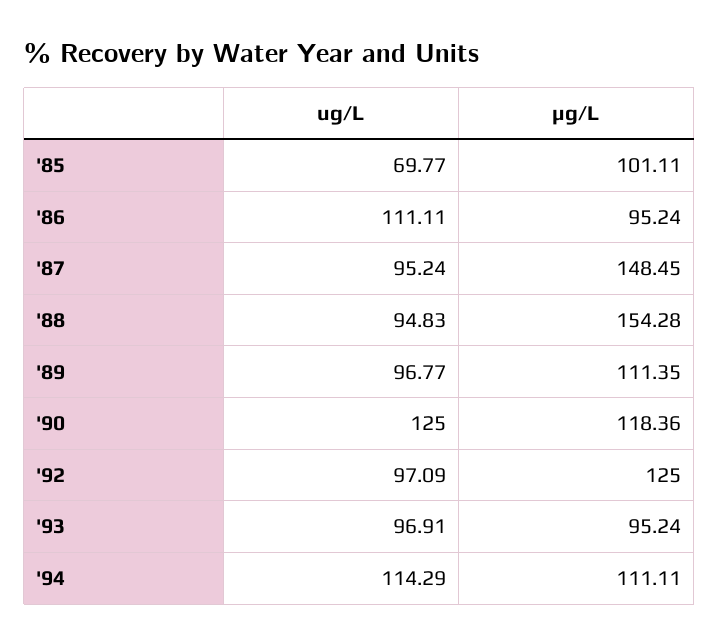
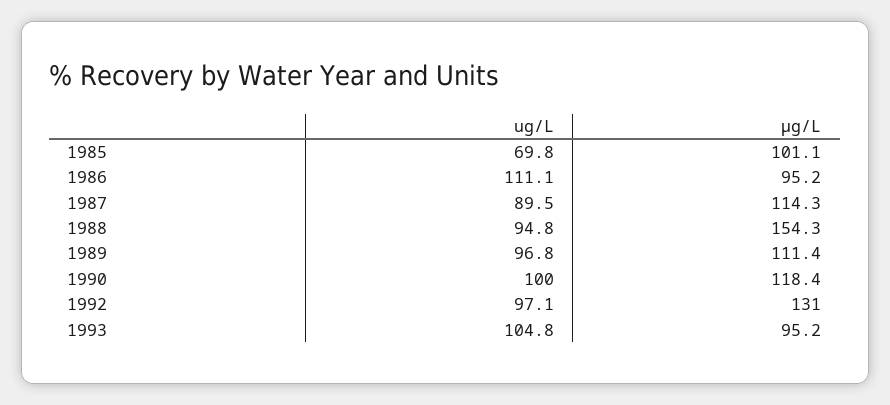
  {
    "ug/L": {
      "'85": 69.77,
      "'86": 111.11,
-     "'87": 95.24,
+     "'87": 89.5,
      "'88": 94.83,
      "'89": 96.77,
-     "'90": 125,
+     "'90": 100,
      "'92": 97.09,
-     "'93": 96.91,
+     "'93": 104.8
-     "'94": 114.29
    },
    "µg/L": {
      "'85": 101.11,
      "'86": 95.24,
-     "'87": 148.45,
+     "'87": 114.3,
      "'88": 154.28,
      "'89": 111.35,
      "'90": 118.36,
-     "'92": 125,
+     "'92": 131,
-     "'93": 95.24,
+     "'93": 95.24
-     "'94": 111.11
    }
  }

